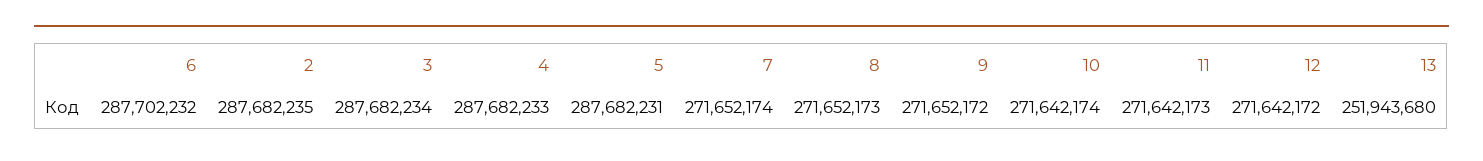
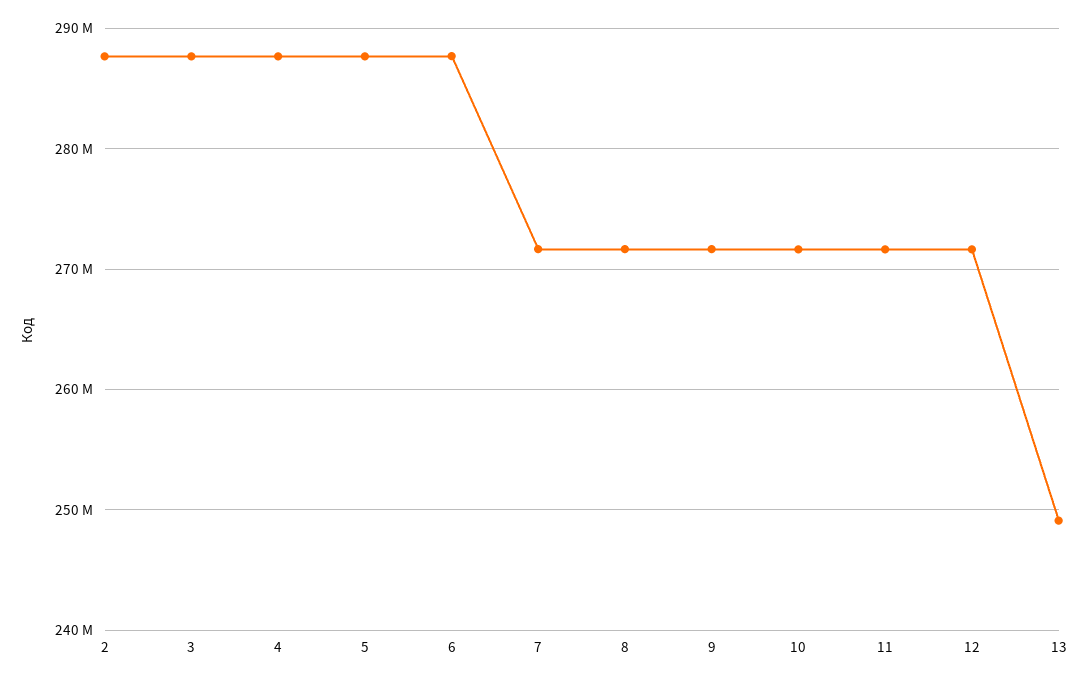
  {
    "6": 287702232,
    "2": 287682235,
    "3": 287682234,
    "4": 287682233,
    "5": 287682231,
    "7": 271652174,
    "8": 271652173,
    "9": 271652172,
    "10": 271642174,
    "11": 271642173,
    "12": 271642172,
-   "13": 251943680
+   "13": 249000000
  }

